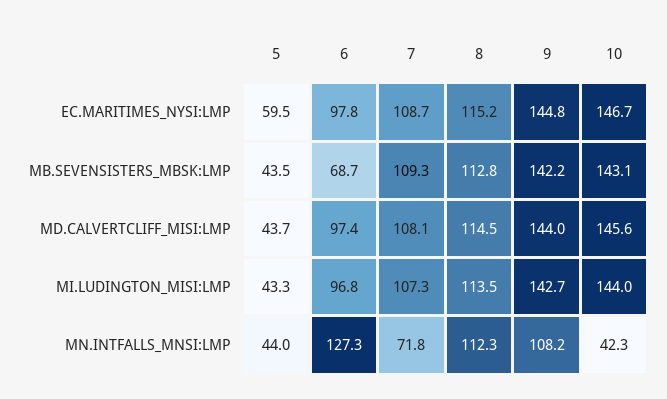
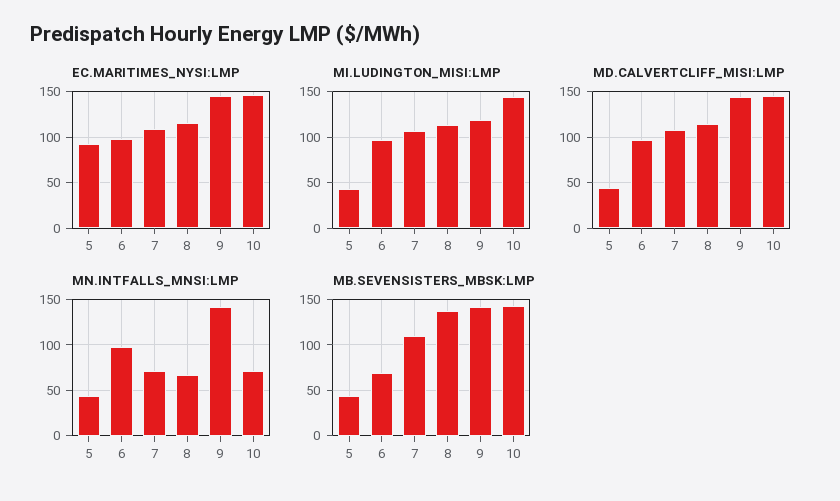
  {
    "EC.MARITIMES_NYSI:LMP": {
-     "5": 59.5,
+     "5": 90,
      "6": 97.8,
      "7": 108.7,
      "8": 115.2,
      "9": 144.8,
      "10": 146.7
    },
    "MB.SEVENSISTERS_MBSK:LMP": {
      "5": 43.5,
      "6": 68.7,
      "7": 109.3,
-     "8": 112.8,
+     "8": 140,
      "9": 142.2,
      "10": 143.1
    },
    "MD.CALVERTCLIFF_MISI:LMP": {
      "5": 43.7,
      "6": 97.4,
      "7": 108.1,
      "8": 114.5,
      "9": 144,
      "10": 145.6
    },
    "MI.LUDINGTON_MISI:LMP": {
      "5": 43.3,
      "6": 96.8,
      "7": 107.3,
      "8": 113.5,
-     "9": 142.7,
+     "9": 120,
      "10": 144
    },
    "MN.INTFALLS_MNSI:LMP": {
      "5": 44,
-     "6": 127.3,
+     "6": 100,
      "7": 71.8,
-     "8": 112.3,
+     "8": 70,
-     "9": 108.2,
+     "9": 140,
-     "10": 42.3
+     "10": 70
    }
  }

